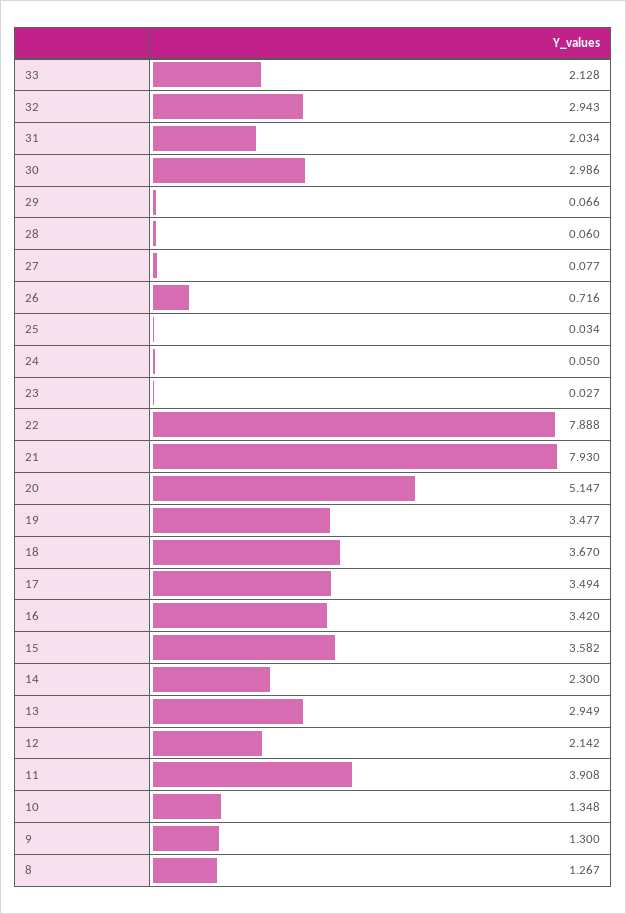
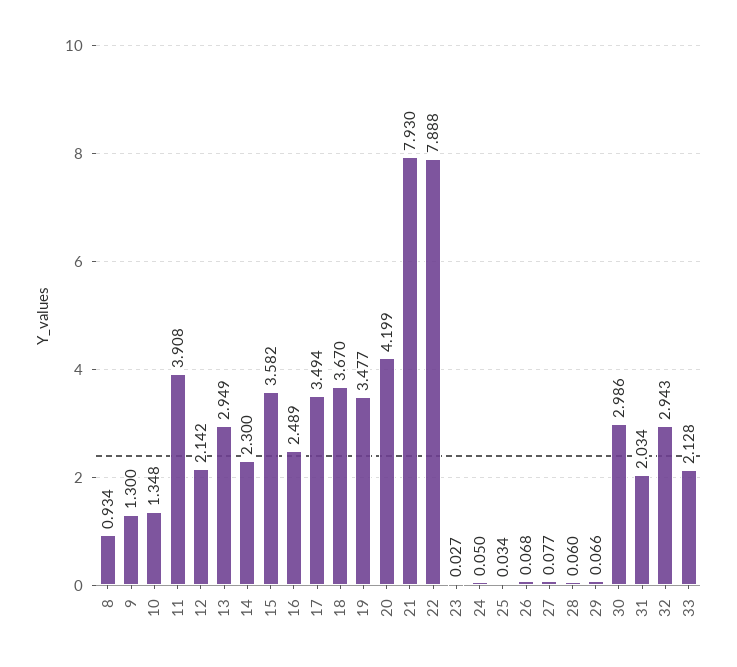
  {
    "33": 2.128,
    "32": 2.943,
    "31": 2.034,
    "30": 2.986,
    "29": 0.066,
    "28": 0.06,
    "27": 0.077,
-   "26": 0.716,
+   "26": 0.068,
    "25": 0.034,
    "24": 0.05,
    "23": 0.027,
    "22": 7.888,
    "21": 7.93,
-   "20": 5.147,
+   "20": 4.199,
    "19": 3.477,
    "18": 3.67,
    "17": 3.494,
-   "16": 3.42,
+   "16": 2.489,
    "15": 3.582,
    "14": 2.3,
    "13": 2.949,
    "12": 2.142,
    "11": 3.908,
    "10": 1.348,
    "9": 1.3,
-   "8": 1.267
+   "8": 0.934
  }

